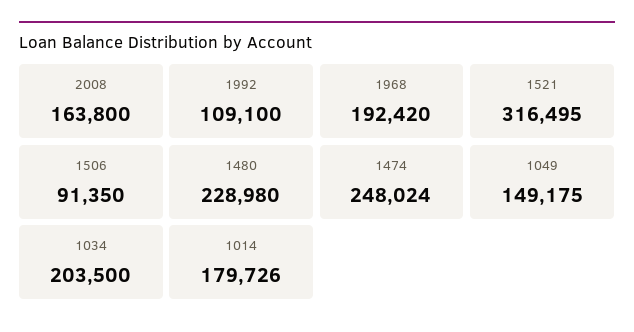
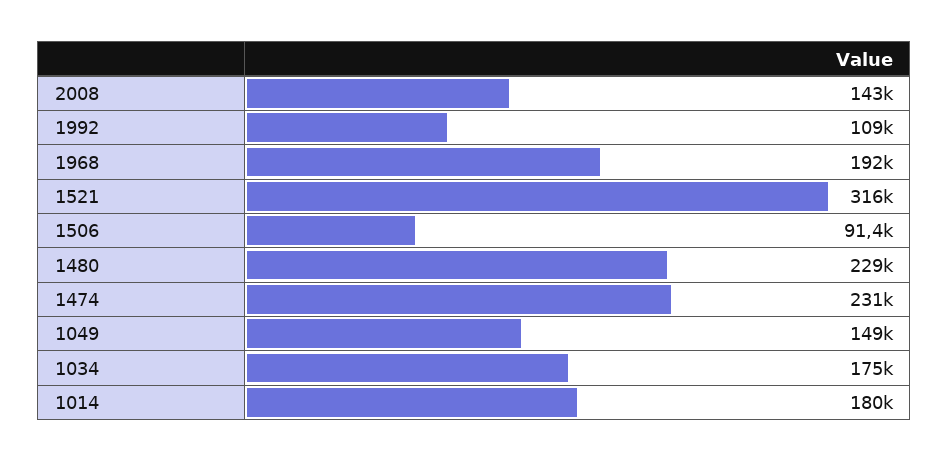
  {
-   "2008": 163800,
+   "2008": 143000,
    "1992": 109100,
    "1968": 192420,
    "1521": 316495,
    "1506": 91350,
    "1480": 228980,
-   "1474": 248024,
+   "1474": 231000,
    "1049": 149175,
-   "1034": 203500,
+   "1034": 175000,
    "1014": 179726
  }

